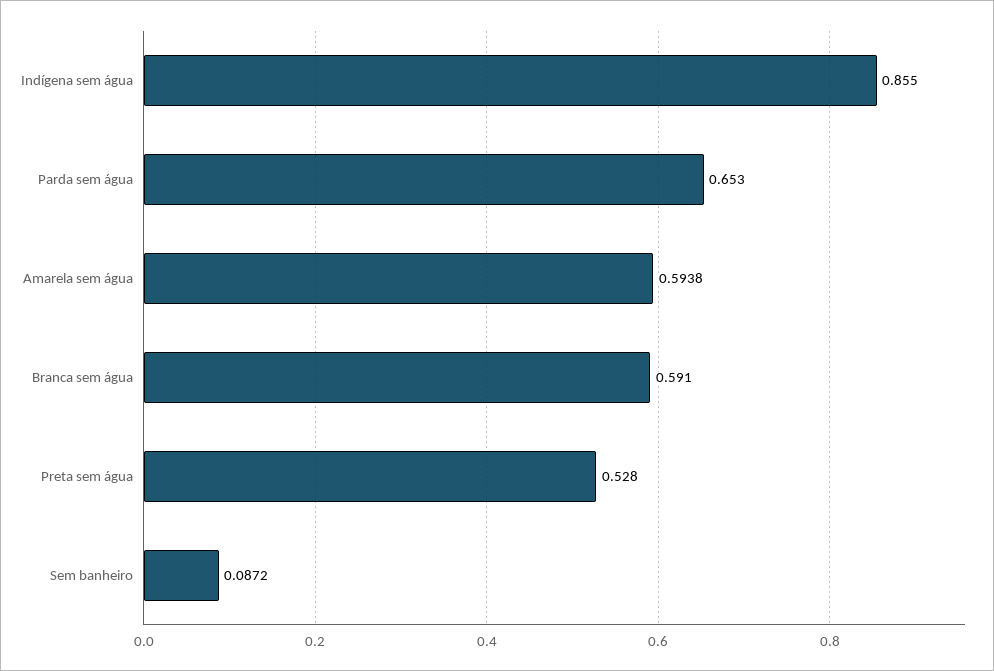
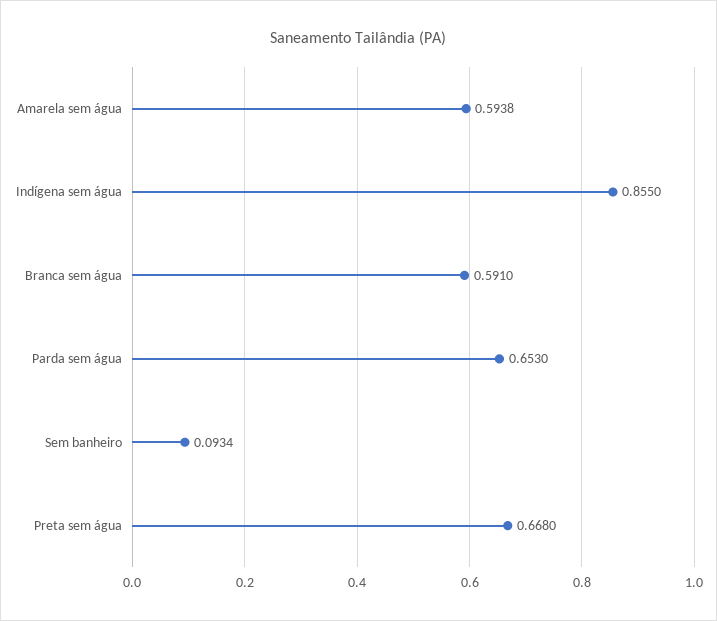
  {
    "Indígena sem água": 0.855,
    "Parda sem água": 0.653,
    "Amarela sem água": 0.5938,
    "Branca sem água": 0.591,
-   "Preta sem água": 0.528,
+   "Preta sem água": 0.668,
-   "Sem banheiro": 0.0872
+   "Sem banheiro": 0.0934
  }

